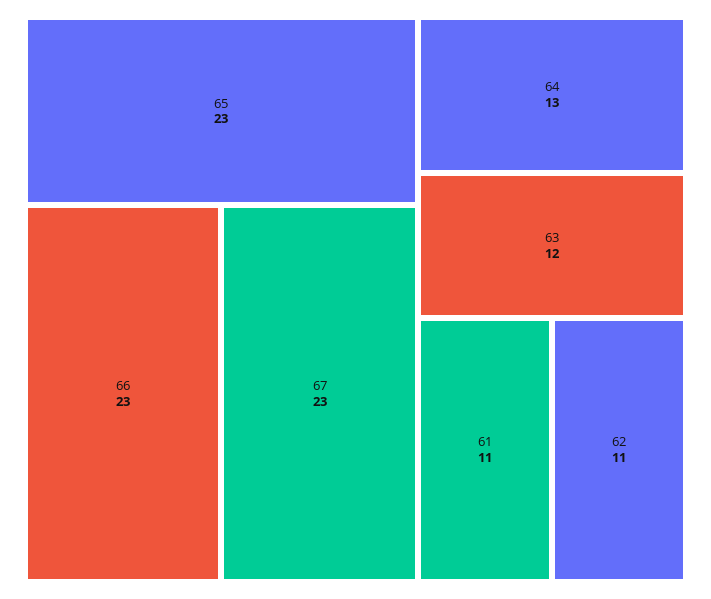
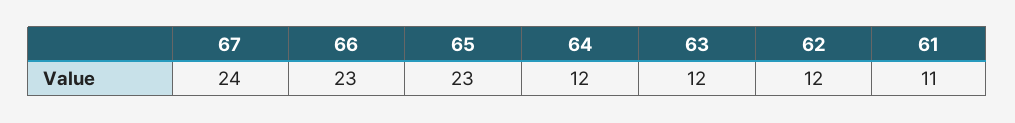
  {
    "65": 23,
    "66": 23,
-   "67": 23,
+   "67": 24,
-   "64": 13,
+   "64": 12,
    "63": 12,
    "61": 11,
-   "62": 11
+   "62": 12
  }

